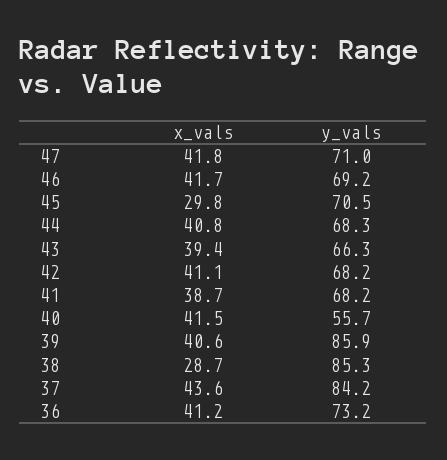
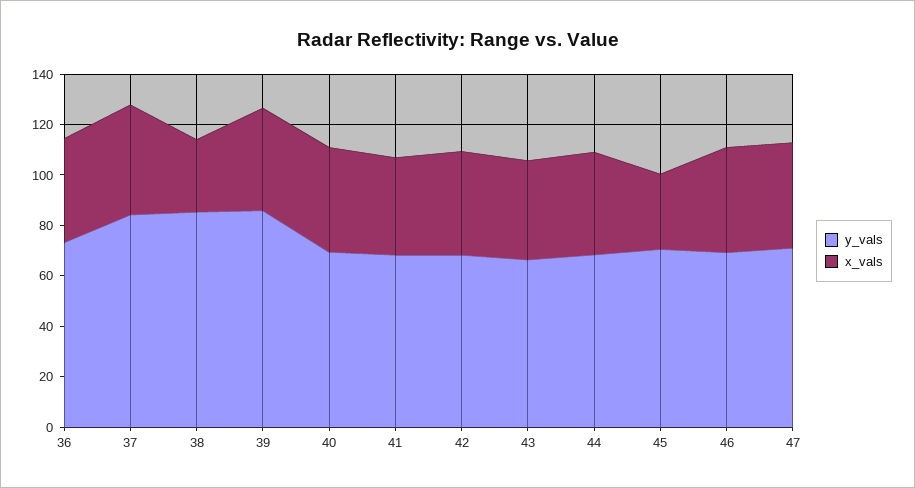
  {
    "x_vals": {
      "47": 41.8,
      "46": 41.7,
      "45": 29.8,
      "44": 40.8,
      "43": 39.4,
      "42": 41.1,
      "41": 38.7,
      "40": 41.5,
      "39": 40.6,
      "38": 28.7,
      "37": 43.6,
      "36": 41.2
    },
    "y_vals": {
      "47": 71,
      "46": 69.2,
      "45": 70.5,
      "44": 68.3,
      "43": 66.3,
      "42": 68.2,
      "41": 68.2,
-     "40": 55.7,
+     "40": 70,
      "39": 85.9,
      "38": 85.3,
      "37": 84.2,
      "36": 73.2
    }
  }

